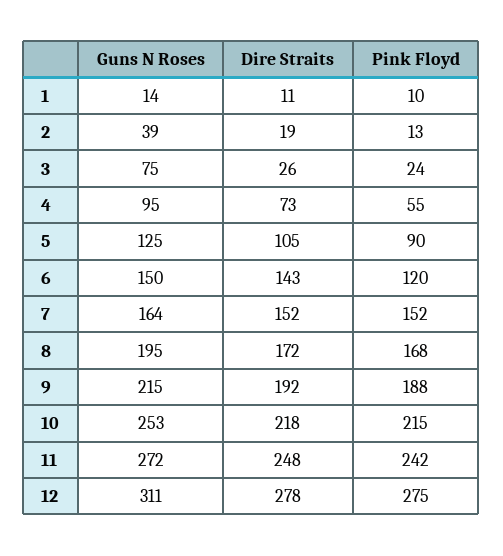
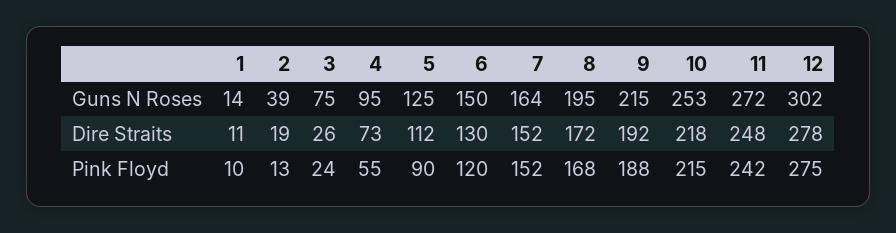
  {
    "Guns N Roses": {
      "1": 14,
      "2": 39,
      "3": 75,
      "4": 95,
      "5": 125,
      "6": 150,
      "7": 164,
      "8": 195,
      "9": 215,
      "10": 253,
      "11": 272,
-     "12": 311
+     "12": 302
    },
    "Dire Straits": {
      "1": 11,
      "2": 19,
      "3": 26,
      "4": 73,
-     "5": 105,
+     "5": 112,
-     "6": 143,
+     "6": 130,
      "7": 152,
      "8": 172,
      "9": 192,
      "10": 218,
      "11": 248,
      "12": 278
    },
    "Pink Floyd": {
      "1": 10,
      "2": 13,
      "3": 24,
      "4": 55,
      "5": 90,
      "6": 120,
      "7": 152,
      "8": 168,
      "9": 188,
      "10": 215,
      "11": 242,
      "12": 275
    }
  }

